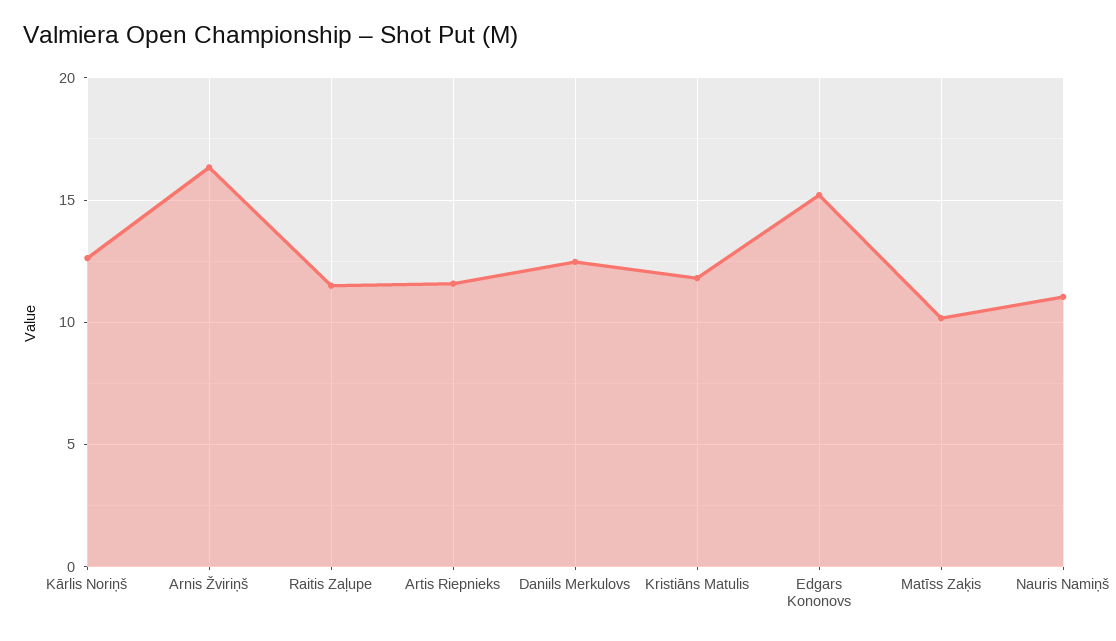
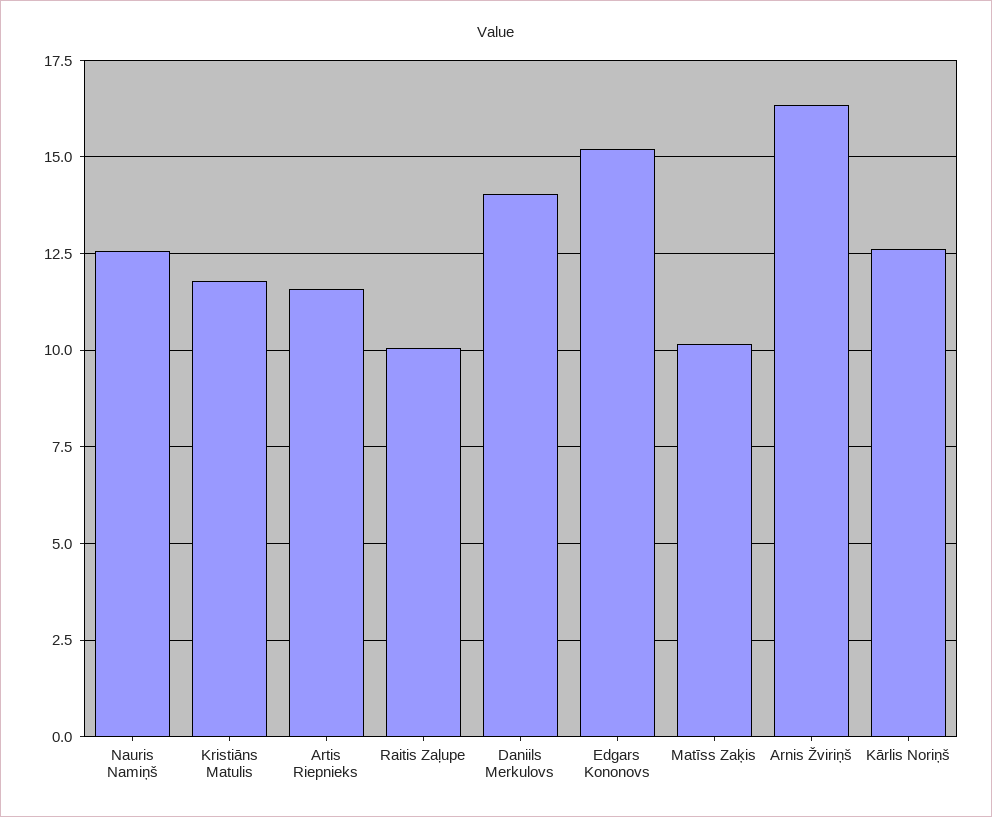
  {
    "Kārlis Noriņš": 12.5,
    "Arnis Žviriņš": 16.25,
-   "Raitis Zaļupe": 11.5,
+   "Raitis Zaļupe": 10,
    "Artis Riepnieks": 11.5,
-   "Daniils Merkulovs": 12.5,
+   "Daniils Merkulovs": 14,
    "Kristiāns Matulis": 11.75,
    "Edgars Kononovs": 15.25,
    "Matīss Zaķis": 10.25,
-   "Nauris Namiņš": 11
+   "Nauris Namiņš": 12.5
  }

